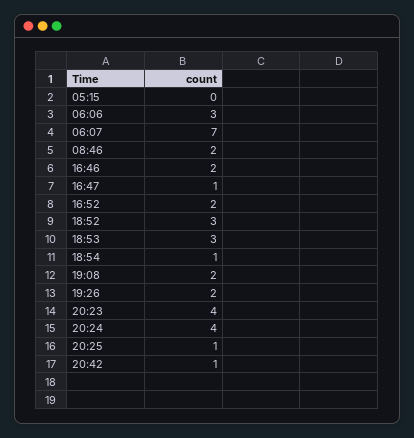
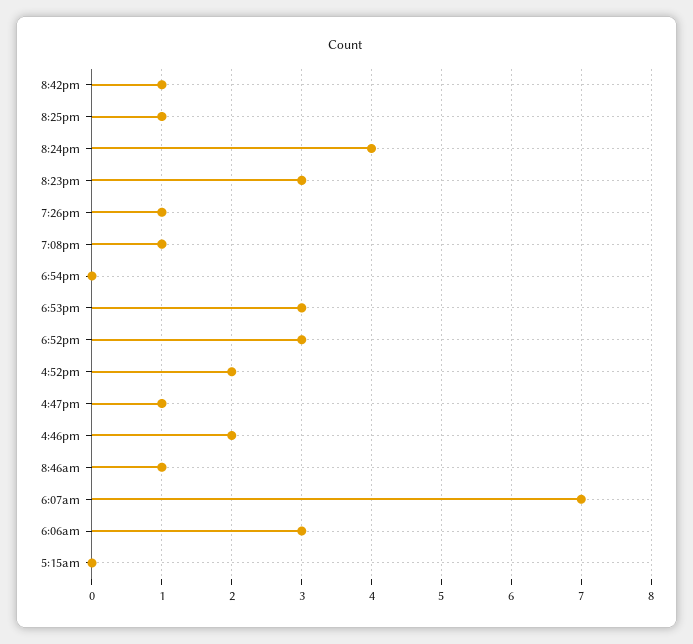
  {
    "05:15": 0,
    "06:06": 3,
    "06:07": 7,
-   "08:46": 2,
+   "08:46": 1,
    "16:46": 2,
    "16:47": 1,
    "16:52": 2,
    "18:52": 3,
    "18:53": 3,
-   "18:54": 1,
+   "18:54": 0,
-   "19:08": 2,
+   "19:08": 1,
-   "19:26": 2,
+   "19:26": 1,
-   "20:23": 4,
+   "20:23": 3,
    "20:24": 4,
    "20:25": 1,
    "20:42": 1
  }

